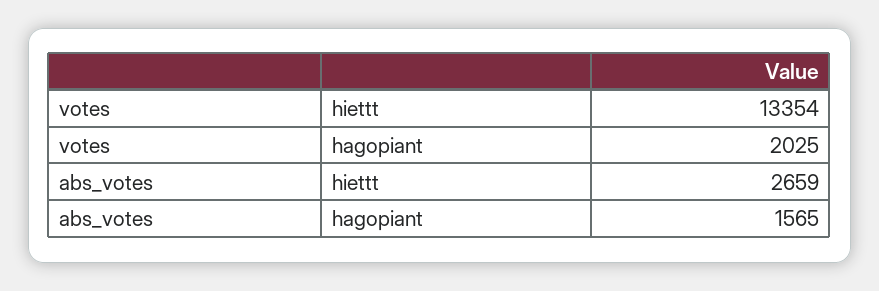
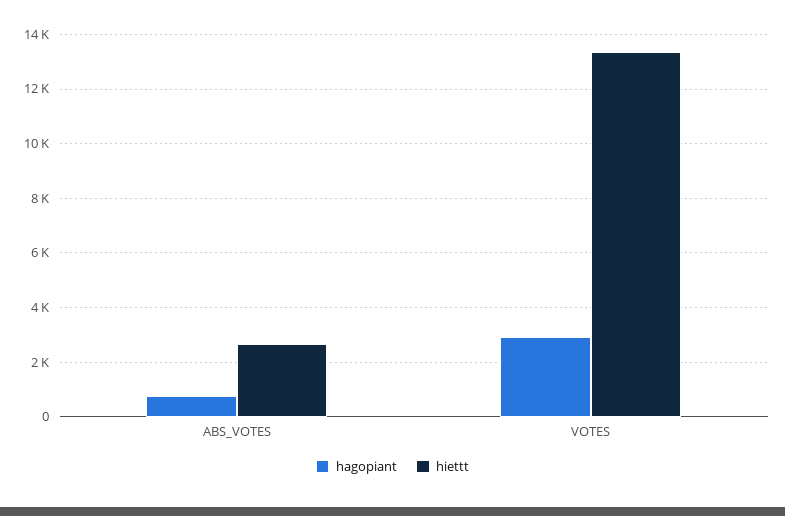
  {
    "hiettt": {
      "votes": 13354,
      "abs_votes": 2659
    },
    "hagopiant": {
-     "votes": 2025,
+     "votes": 3000,
-     "abs_votes": 1565
+     "abs_votes": 750
    }
  }

